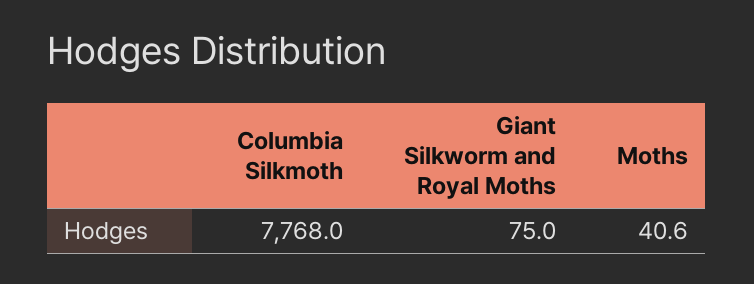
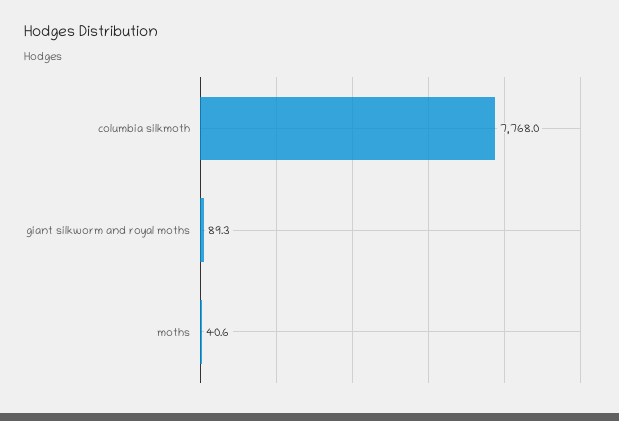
  {
    "Columbia Silkmoth": 7768,
-   "Giant Silkworm and Royal Moths": 75,
+   "Giant Silkworm and Royal Moths": 89.3,
    "Moths": 40.6
  }

